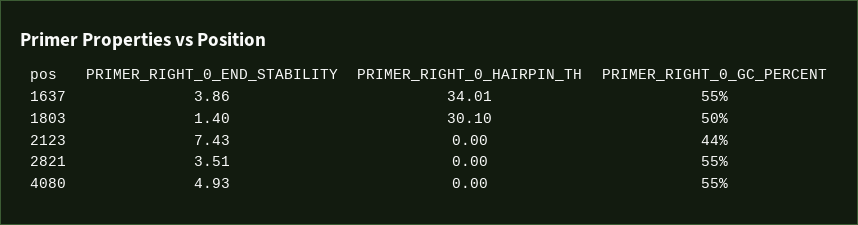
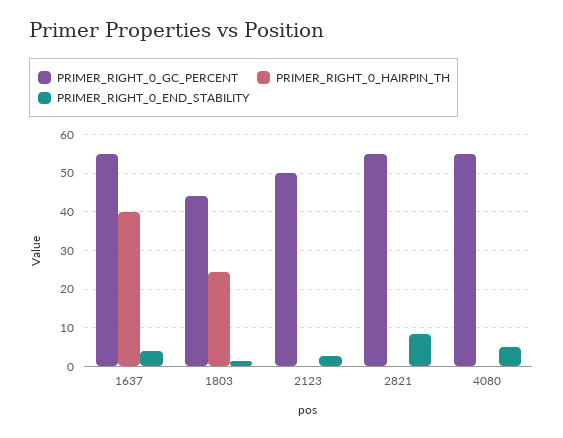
  {
    "PRIMER_RIGHT_0_END_STABILITY": {
      "1637": 3.86,
      "1803": 1.4,
-     "2123": 7.43,
+     "2123": 2,
-     "2821": 3.51,
+     "2821": 8,
      "4080": 4.93
    },
    "PRIMER_RIGHT_0_HAIRPIN_TH": {
-     "1637": 34.01,
+     "1637": 40,
-     "1803": 30.1,
+     "1803": 24,
      "2123": 0,
      "2821": 0,
      "4080": 0
    },
    "PRIMER_RIGHT_0_GC_PERCENT": {
      "1637": 55,
-     "1803": 50,
+     "1803": 44,
-     "2123": 44,
+     "2123": 50,
      "2821": 55,
      "4080": 55
    }
  }

